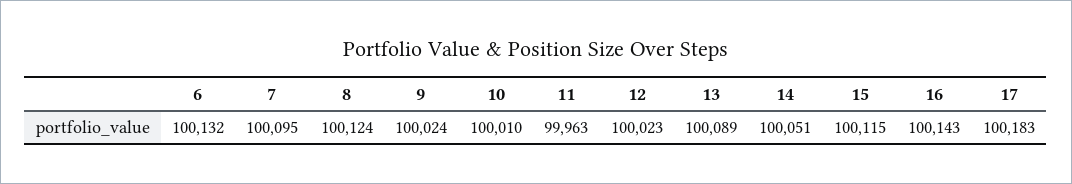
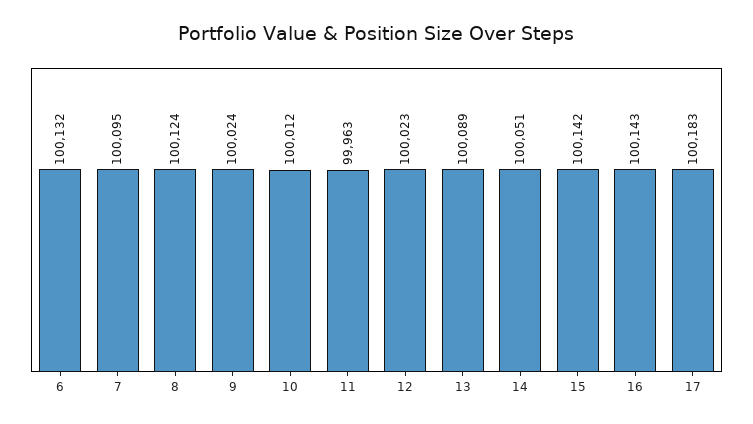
  {
    "6": 100132,
    "7": 100095,
    "8": 100124,
    "9": 100024,
-   "10": 100010,
+   "10": 100012,
    "11": 99963,
    "12": 100023,
    "13": 100089,
    "14": 100051,
-   "15": 100115,
+   "15": 100142,
    "16": 100143,
    "17": 100183
  }

